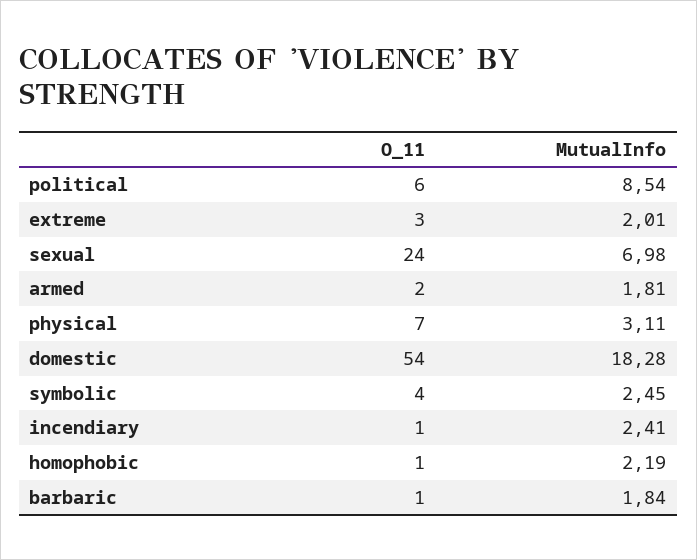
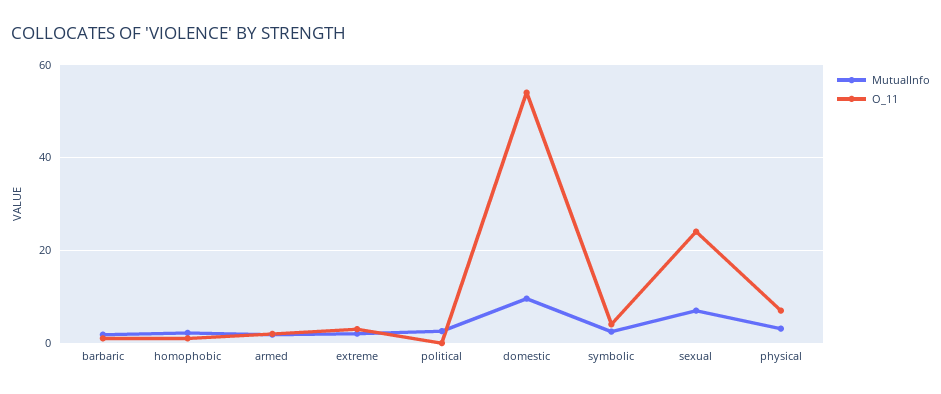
  {
    "O_11": {
-     "political": 6,
+     "political": 0,
      "extreme": 3,
      "sexual": 24,
      "armed": 2,
      "physical": 7,
      "domestic": 54,
      "symbolic": 4,
-     "incendiary": 1,
      "homophobic": 1,
      "barbaric": 1
    },
    "MutualInfo": {
-     "political": 8.54,
+     "political": 2,
      "extreme": 2.01,
      "sexual": 6.98,
      "armed": 1.81,
      "physical": 3.11,
-     "domestic": 18.28,
+     "domestic": 10,
      "symbolic": 2.45,
-     "incendiary": 2.41,
      "homophobic": 2.19,
      "barbaric": 1.84
    }
  }

